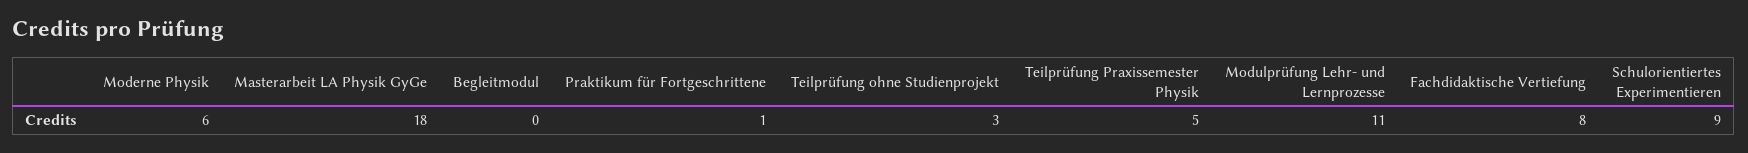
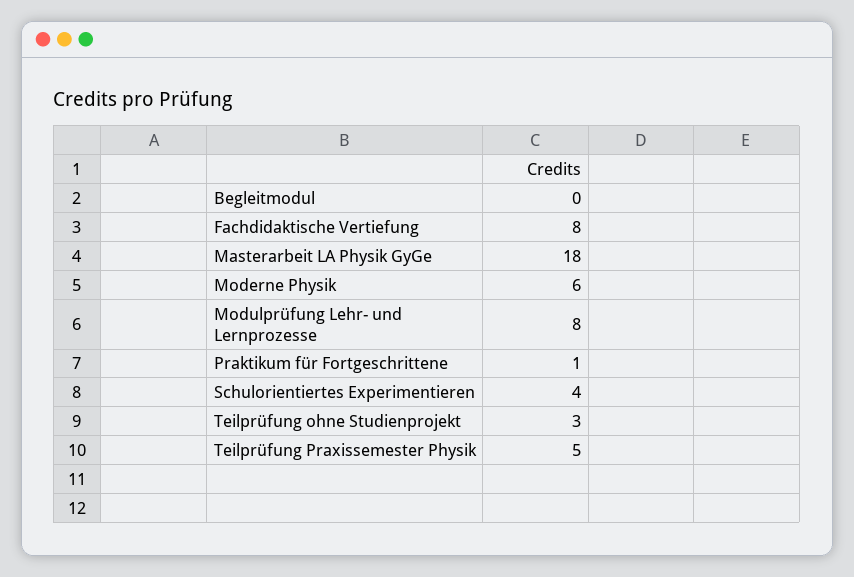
  {
    "Moderne Physik": 6,
    "Masterarbeit LA Physik GyGe": 18,
    "Begleitmodul": 0,
    "Praktikum für Fortgeschrittene": 1,
    "Teilprüfung ohne Studienprojekt": 3,
    "Teilprüfung Praxissemester Physik": 5,
-   "Modulprüfung Lehr- und Lernprozesse": 11,
+   "Modulprüfung Lehr- und Lernprozesse": 8,
    "Fachdidaktische Vertiefung": 8,
-   "Schulorientiertes Experimentieren": 9
+   "Schulorientiertes Experimentieren": 4
  }

